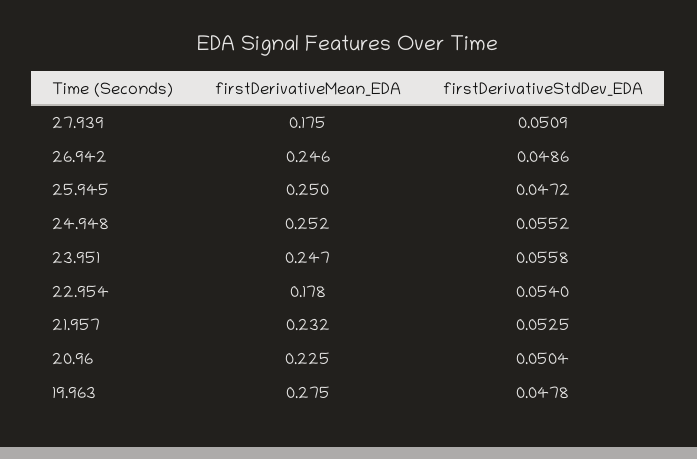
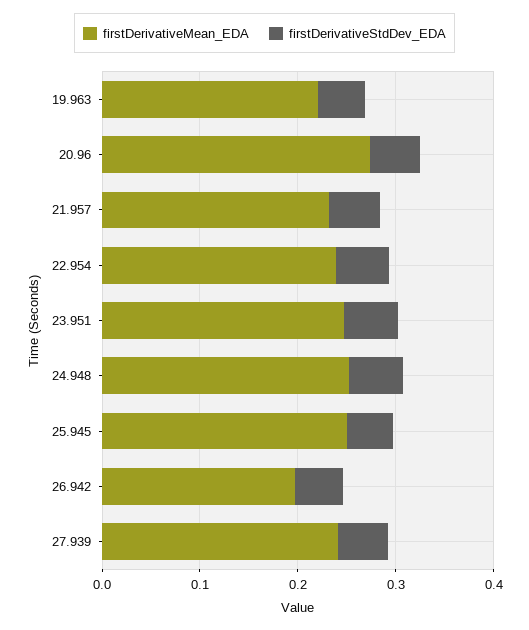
  {
    "firstDerivativeMean_EDA": {
-     "27.939": 0.175,
+     "27.939": 0.24,
-     "26.942": 0.246,
+     "26.942": 0.2,
      "25.945": 0.25,
      "24.948": 0.252,
      "23.951": 0.247,
-     "22.954": 0.178,
+     "22.954": 0.24,
      "21.957": 0.232,
-     "20.96": 0.225,
+     "20.96": 0.28,
-     "19.963": 0.275
+     "19.963": 0.22
    },
    "firstDerivativeStdDev_EDA": {
      "27.939": 0.0509,
      "26.942": 0.0486,
      "25.945": 0.0472,
      "24.948": 0.0552,
      "23.951": 0.0558,
      "22.954": 0.054,
      "21.957": 0.0525,
      "20.96": 0.0504,
      "19.963": 0.0478
    }
  }

